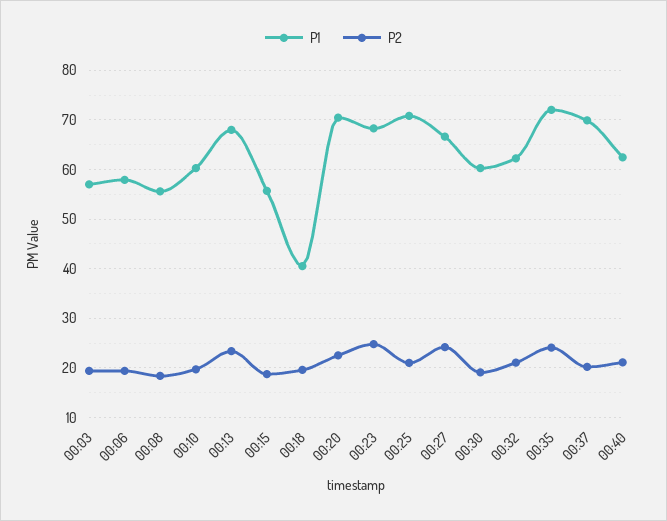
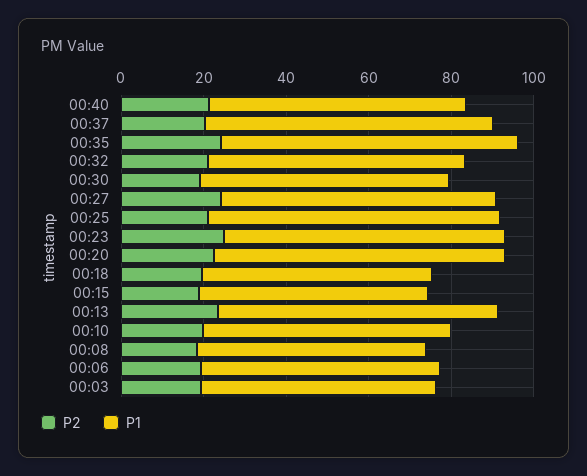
  {
    "P1": {
      "00:03": 58,
      "00:06": 58,
      "00:08": 56,
      "00:10": 60,
      "00:13": 68,
      "00:15": 56,
-     "00:18": 40,
+     "00:18": 55,
      "00:20": 70,
      "00:23": 68,
      "00:25": 70,
      "00:27": 66,
      "00:30": 60,
      "00:32": 62,
      "00:35": 72,
      "00:37": 70,
      "00:40": 62
    },
    "P2": {
      "00:03": 20,
      "00:06": 20,
      "00:08": 18,
      "00:10": 20,
      "00:13": 24,
      "00:15": 18,
      "00:18": 20,
      "00:20": 22,
      "00:23": 24,
      "00:25": 22,
      "00:27": 24,
      "00:30": 20,
      "00:32": 22,
      "00:35": 24,
      "00:37": 20,
      "00:40": 22
    }
  }

